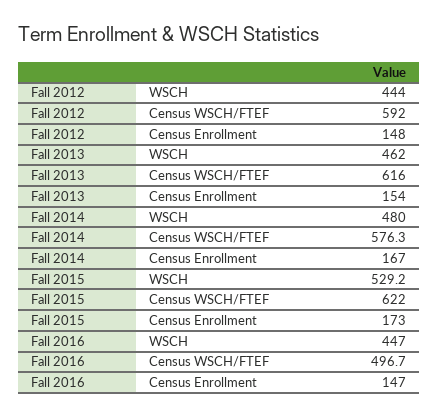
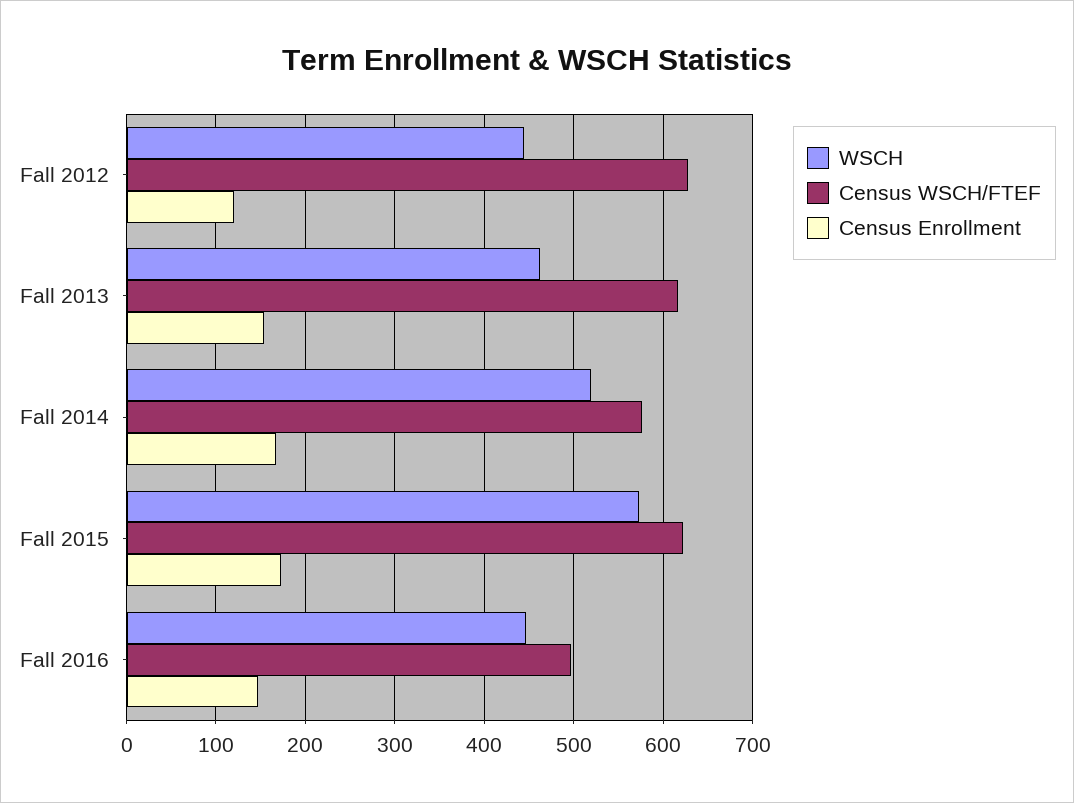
  {
    "WSCH": {
      "Fall 2012": 444,
      "Fall 2013": 462,
-     "Fall 2014": 480,
+     "Fall 2014": 520,
-     "Fall 2015": 529.2,
+     "Fall 2015": 570,
      "Fall 2016": 447
    },
    "Census WSCH/FTEF": {
-     "Fall 2012": 592,
+     "Fall 2012": 630,
      "Fall 2013": 616,
      "Fall 2014": 576.3,
      "Fall 2015": 622,
      "Fall 2016": 496.7
    },
    "Census Enrollment": {
-     "Fall 2012": 148,
+     "Fall 2012": 120,
      "Fall 2013": 154,
      "Fall 2014": 167,
      "Fall 2015": 173,
      "Fall 2016": 147
    }
  }

